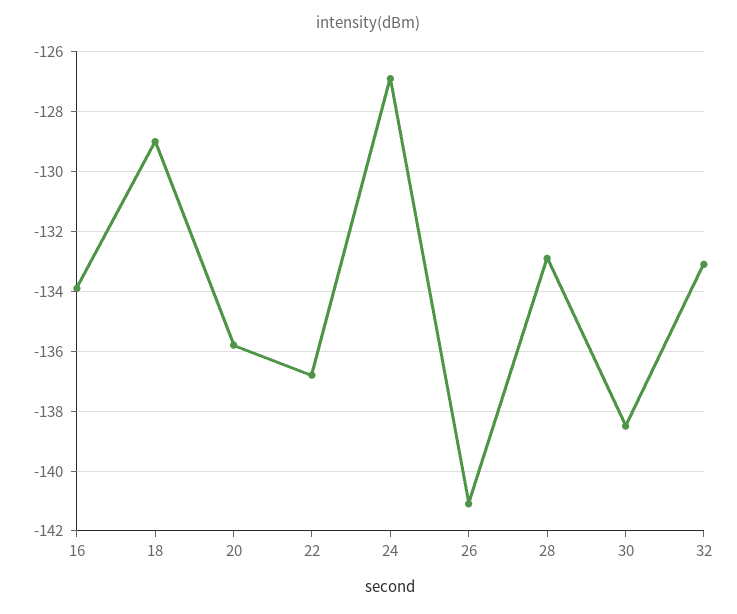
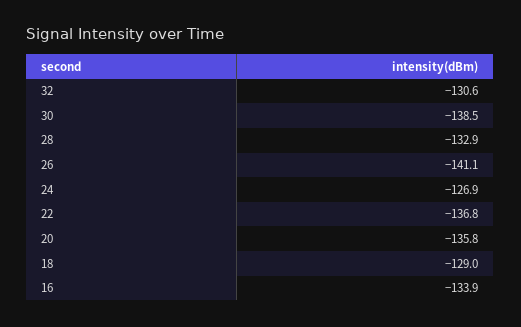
  {
    "16": -133.9,
    "18": -129,
    "20": -135.8,
    "22": -136.8,
    "24": -126.9,
    "26": -141.1,
    "28": -132.9,
    "30": -138.5,
-   "32": -133
+   "32": -130.6
  }

